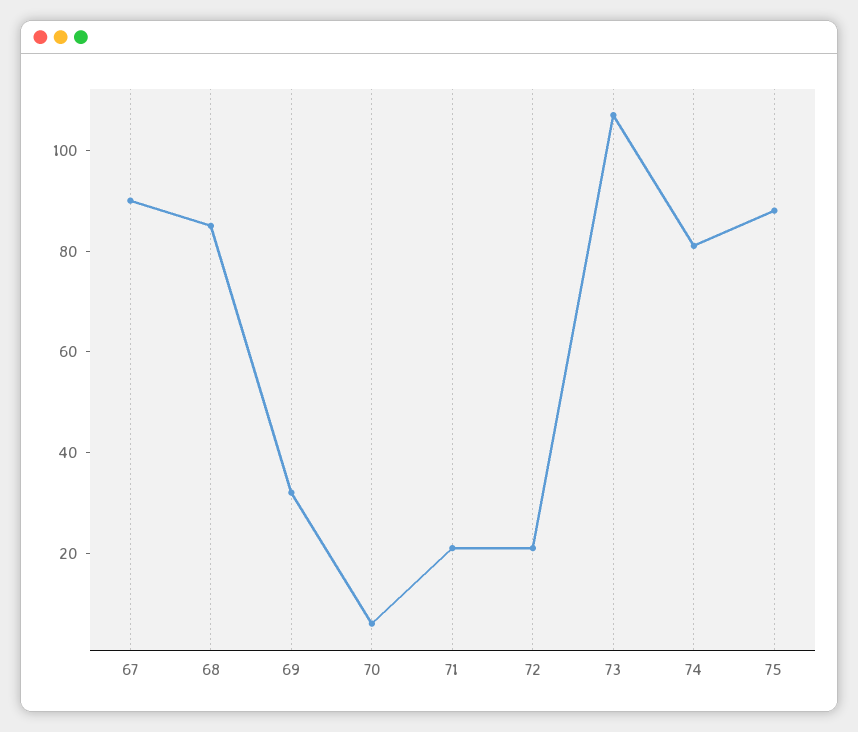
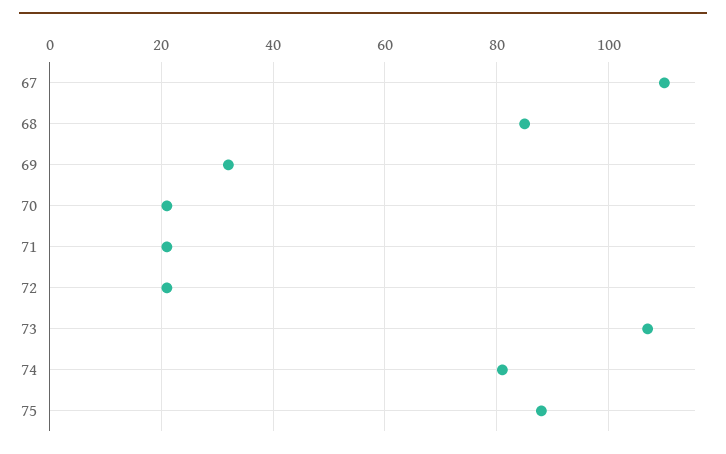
  {
-   "67": 90,
+   "67": 110,
    "68": 85,
    "69": 30,
-   "70": 5,
+   "70": 20,
    "71": 20,
    "72": 20,
    "73": 105,
    "74": 80,
    "75": 90
  }

